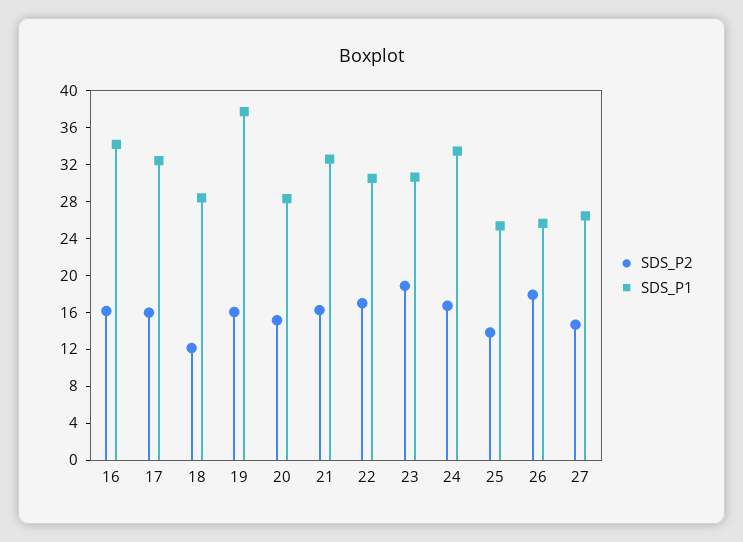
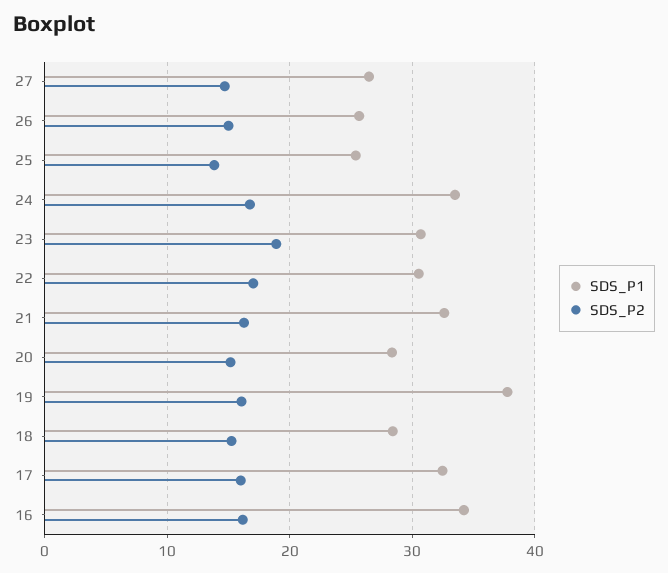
  {
    "SDS_P2": {
      "16": 16,
      "17": 16,
-     "18": 12,
+     "18": 15,
      "19": 16,
      "20": 15,
      "21": 16,
      "22": 17,
      "23": 19,
      "24": 17,
      "25": 14,
-     "26": 18,
+     "26": 15,
      "27": 15
    },
    "SDS_P1": {
      "16": 34,
      "17": 32,
      "18": 28,
      "19": 38,
      "20": 28,
      "21": 33,
      "22": 31,
      "23": 31,
      "24": 33,
      "25": 25,
      "26": 26,
      "27": 26
    }
  }

